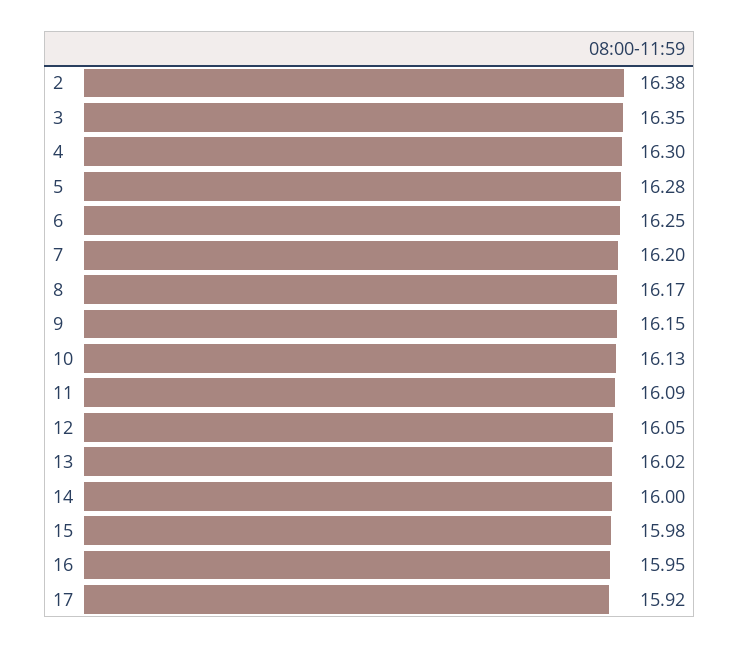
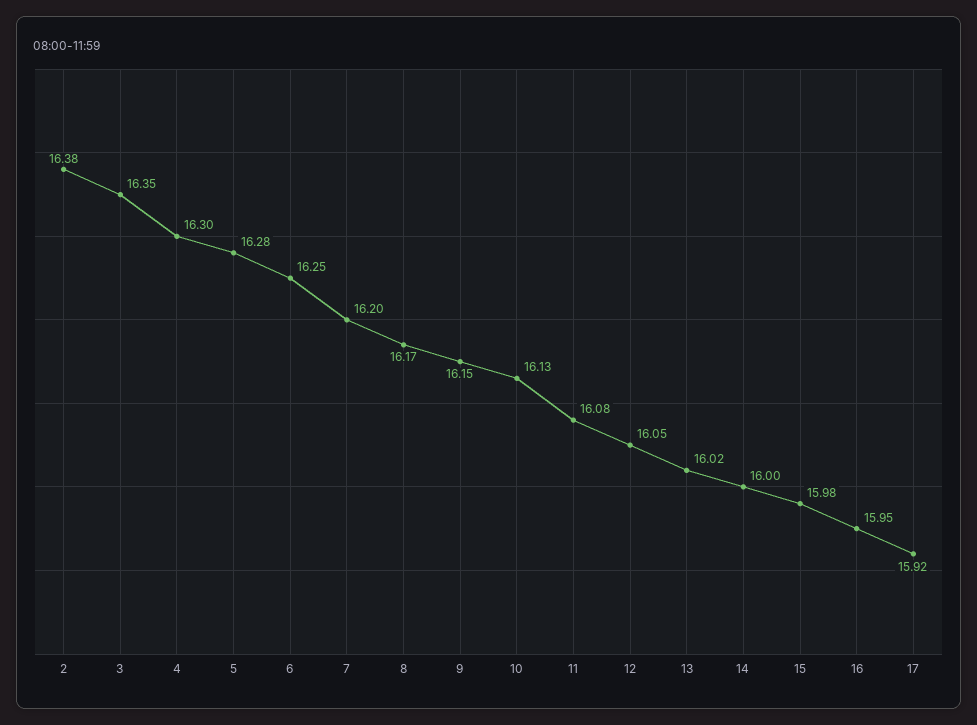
  {
    "2": 16.38,
    "3": 16.35,
    "4": 16.3,
    "5": 16.28,
    "6": 16.25,
    "7": 16.2,
    "8": 16.17,
    "9": 16.15,
    "10": 16.13,
-   "11": 16.09,
+   "11": 16.08,
    "12": 16.05,
    "13": 16.02,
    "14": 16,
    "15": 15.98,
    "16": 15.95,
    "17": 15.92
  }

